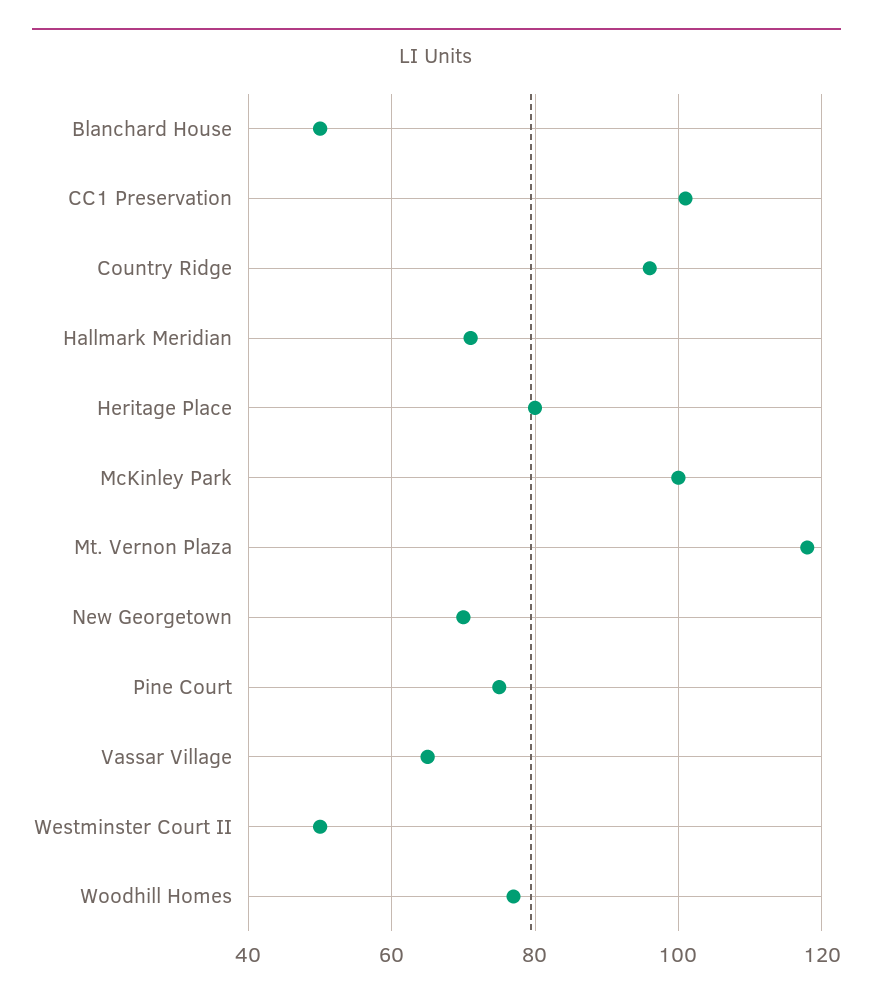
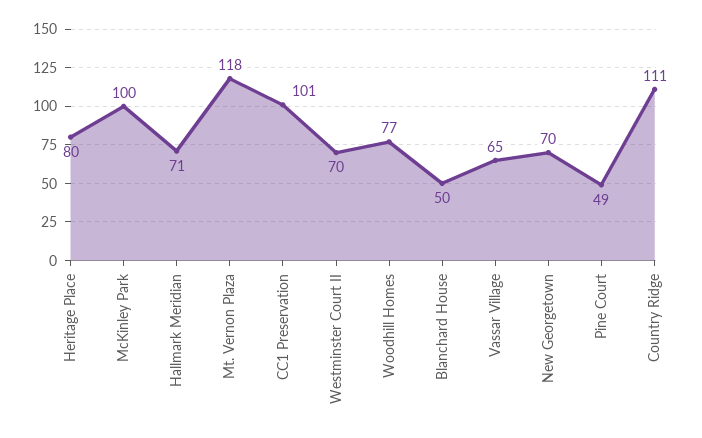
  {
    "Blanchard House": 50,
    "CC1 Preservation": 101,
-   "Country Ridge": 95,
+   "Country Ridge": 111,
    "Hallmark Meridian": 71,
    "Heritage Place": 80,
    "McKinley Park": 100,
    "Mt. Vernon Plaza": 118,
    "New Georgetown": 70,
-   "Pine Court": 75,
+   "Pine Court": 49,
    "Vassar Village": 65,
-   "Westminster Court II": 50,
+   "Westminster Court II": 70,
    "Woodhill Homes": 77
  }

